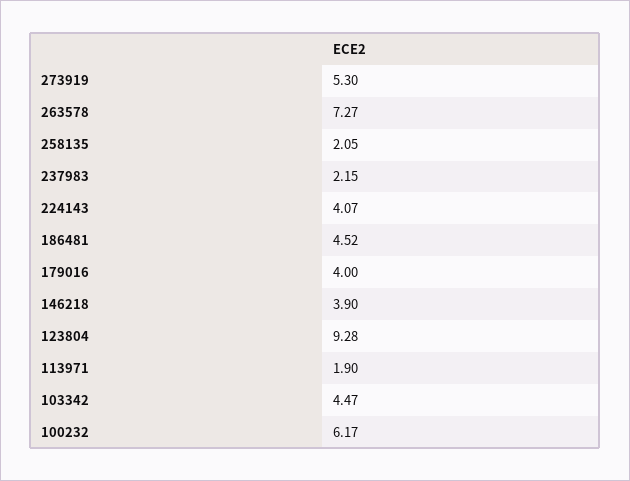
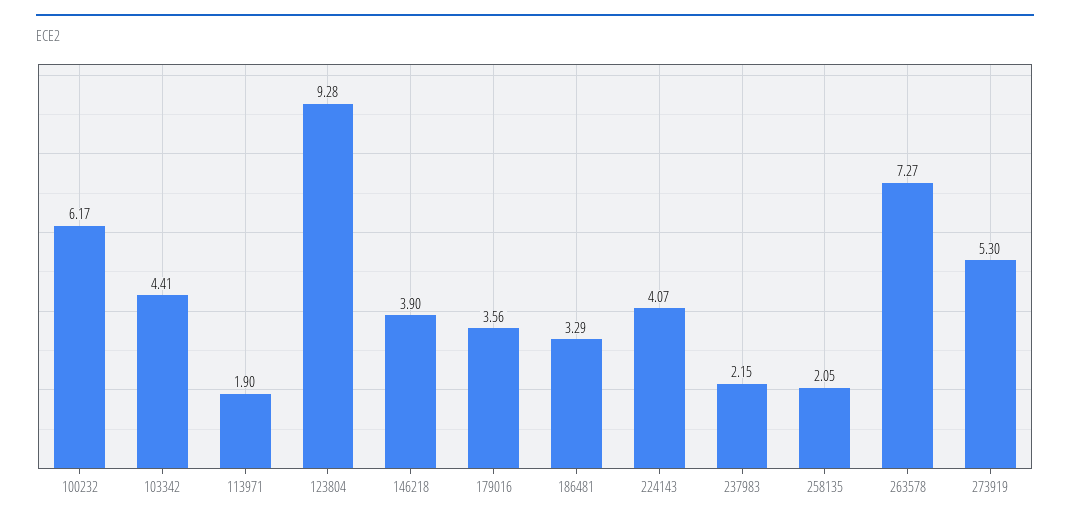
  {
    "273919": 5.3,
    "263578": 7.27,
    "258135": 2.05,
    "237983": 2.15,
    "224143": 4.07,
-   "186481": 4.52,
+   "186481": 3.29,
-   "179016": 4,
+   "179016": 3.56,
    "146218": 3.9,
    "123804": 9.28,
    "113971": 1.9,
-   "103342": 4.47,
+   "103342": 4.41,
    "100232": 6.17
  }

